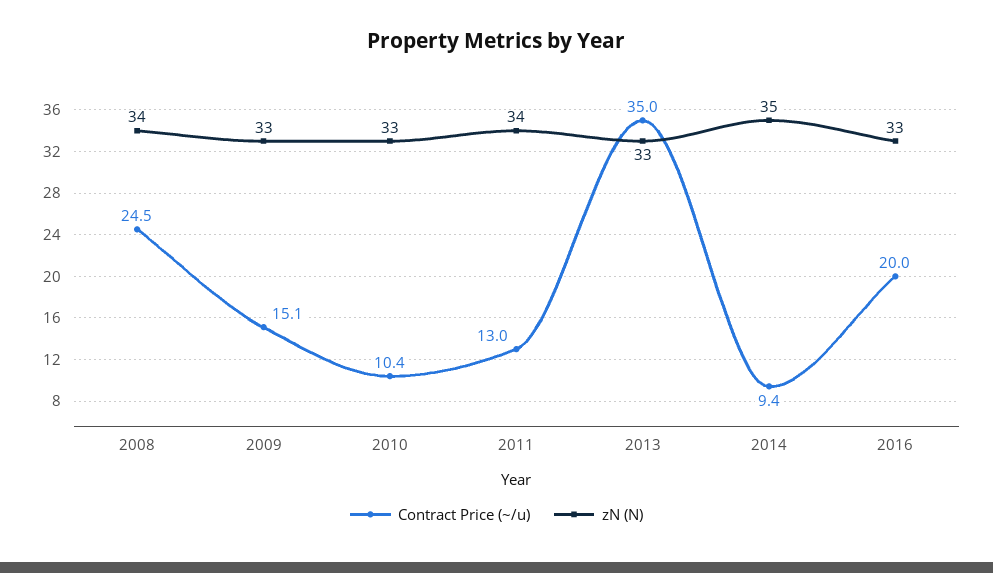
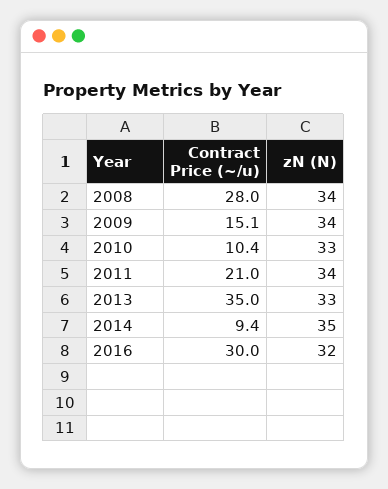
  {
    "Contract Price (~/u)": {
-     "2008": 24.5,
+     "2008": 28,
      "2009": 15.1,
      "2010": 10.4,
-     "2011": 13,
+     "2011": 21,
      "2013": 35,
      "2014": 9.4,
-     "2016": 20
+     "2016": 30
    },
    "zN (N)": {
      "2008": 34,
-     "2009": 33,
+     "2009": 34,
      "2010": 33,
      "2011": 34,
      "2013": 33,
      "2014": 35,
-     "2016": 33
+     "2016": 32
    }
  }

